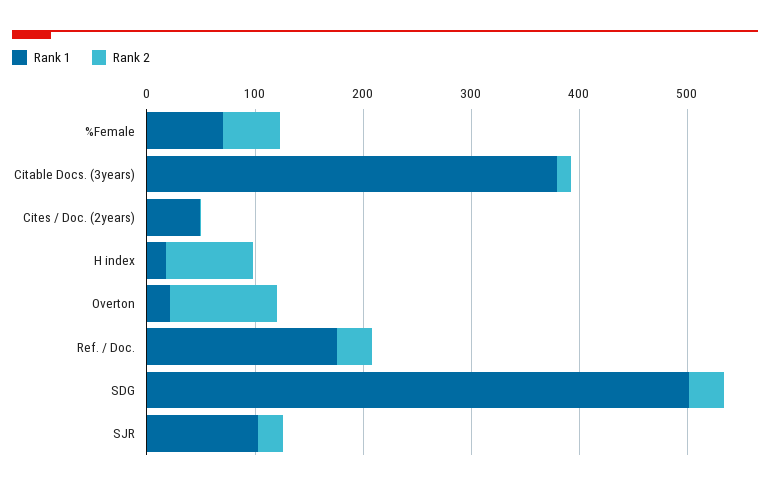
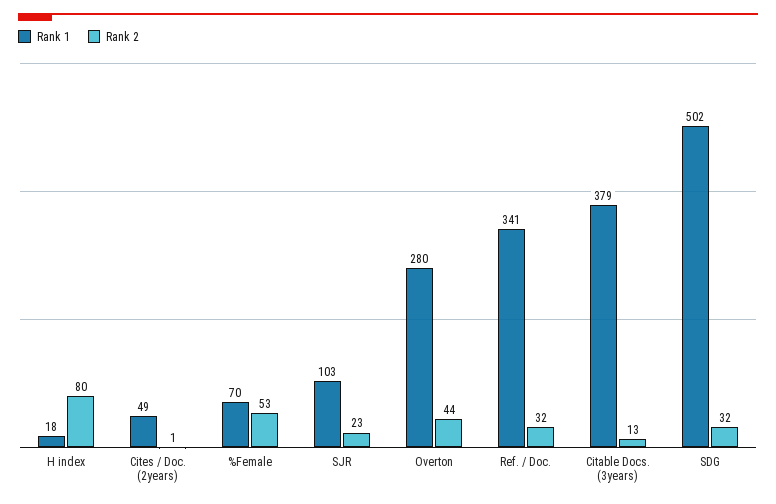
  {
    "Rank 1": {
      "%Female": 70,
      "Citable Docs. (3years)": 379,
      "Cites / Doc. (2years)": 49,
      "H index": 18,
-     "Overton": 20,
+     "Overton": 280,
-     "Ref. / Doc.": 180,
+     "Ref. / Doc.": 341,
      "SDG": 502,
      "SJR": 103
    },
    "Rank 2": {
      "%Female": 53,
      "Citable Docs. (3years)": 13,
      "Cites / Doc. (2years)": 1,
      "H index": 80,
-     "Overton": 100,
+     "Overton": 44,
      "Ref. / Doc.": 32,
      "SDG": 32,
      "SJR": 23
    }
  }

